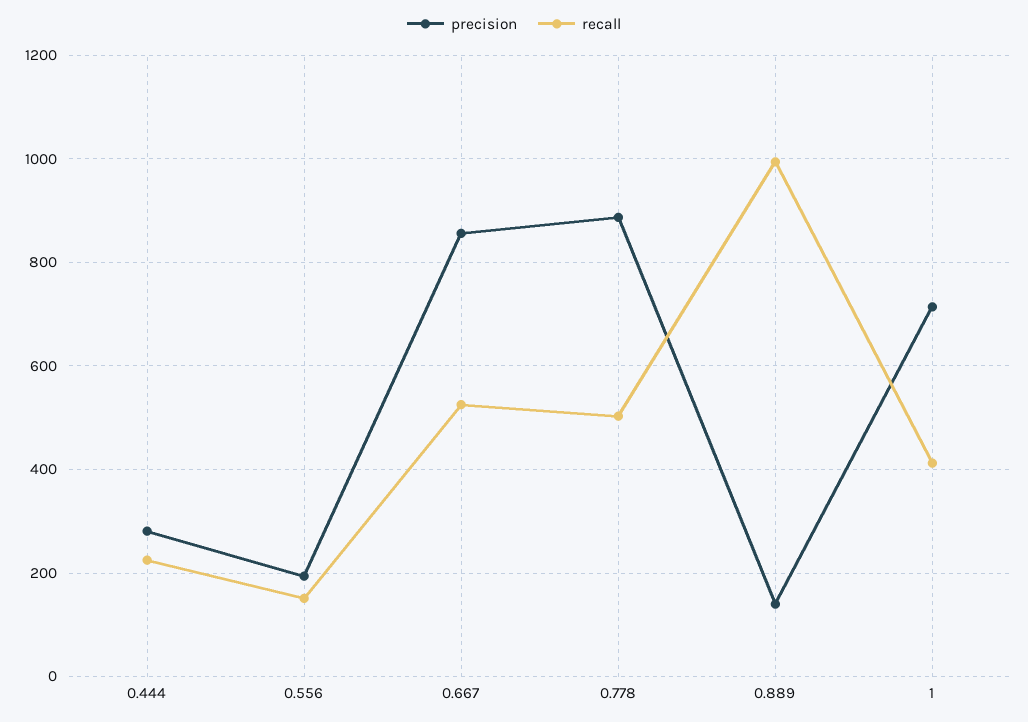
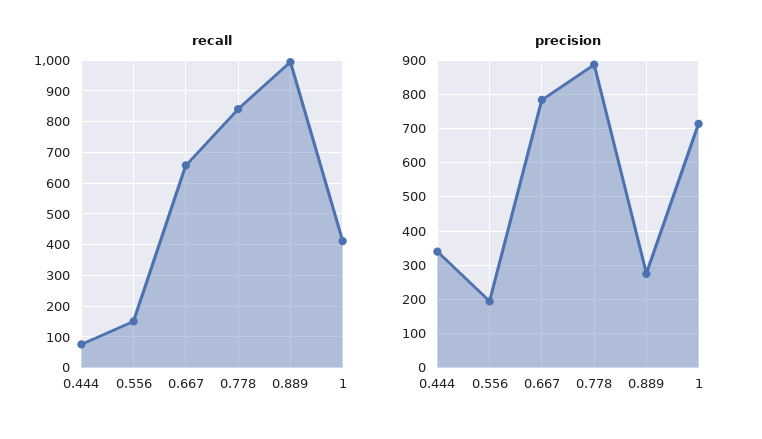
  {
    "precision": {
-     "0.444": 280,
+     "0.444": 340,
      "0.556": 200,
-     "0.667": 860,
+     "0.667": 780,
      "0.778": 880,
-     "0.889": 140,
+     "0.889": 280,
      "1": 720
    },
    "recall": {
-     "0.444": 220,
+     "0.444": 80,
      "0.556": 160,
-     "0.667": 520,
+     "0.667": 660,
-     "0.778": 500,
+     "0.778": 840,
      "0.889": 1000,
      "1": 420
    }
  }

